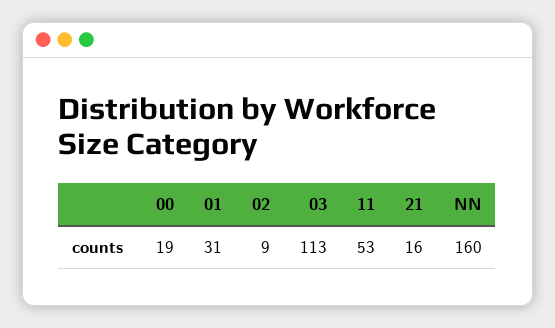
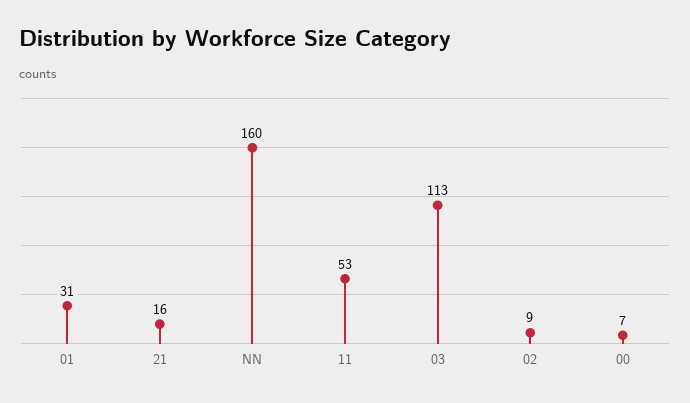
  {
-   "00": 19,
+   "00": 7,
    "01": 31,
    "02": 9,
    "03": 113,
    "11": 53,
    "21": 16,
    "NN": 160
  }

